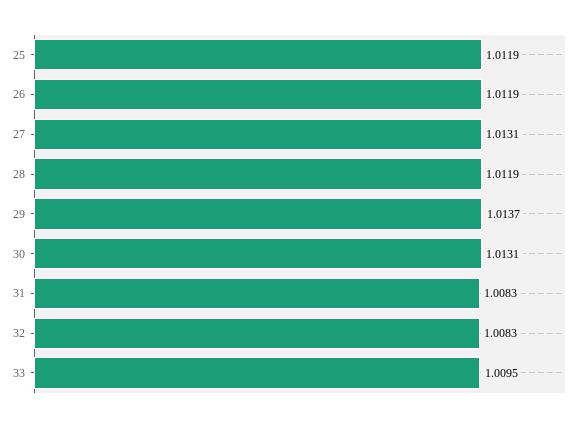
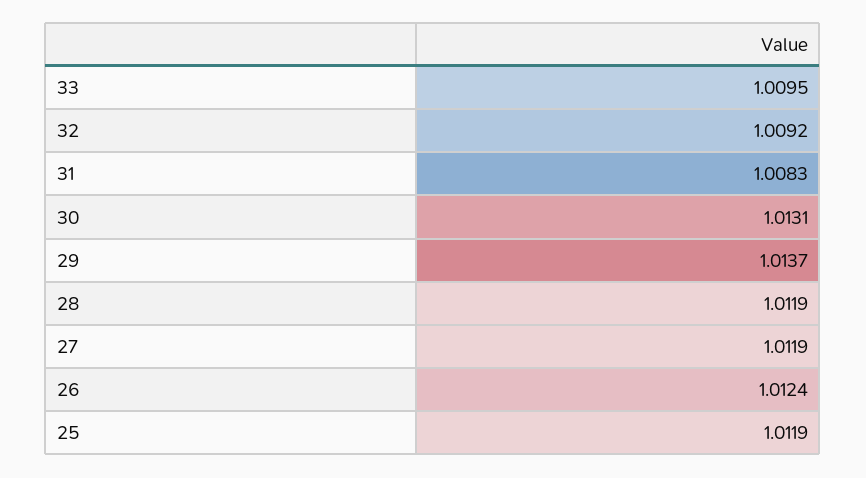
  {
    "25": 1.0119,
-   "26": 1.0119,
+   "26": 1.0124,
-   "27": 1.0131,
+   "27": 1.0119,
    "28": 1.0119,
    "29": 1.0137,
    "30": 1.0131,
    "31": 1.0083,
-   "32": 1.0083,
+   "32": 1.0092,
    "33": 1.0095
  }

